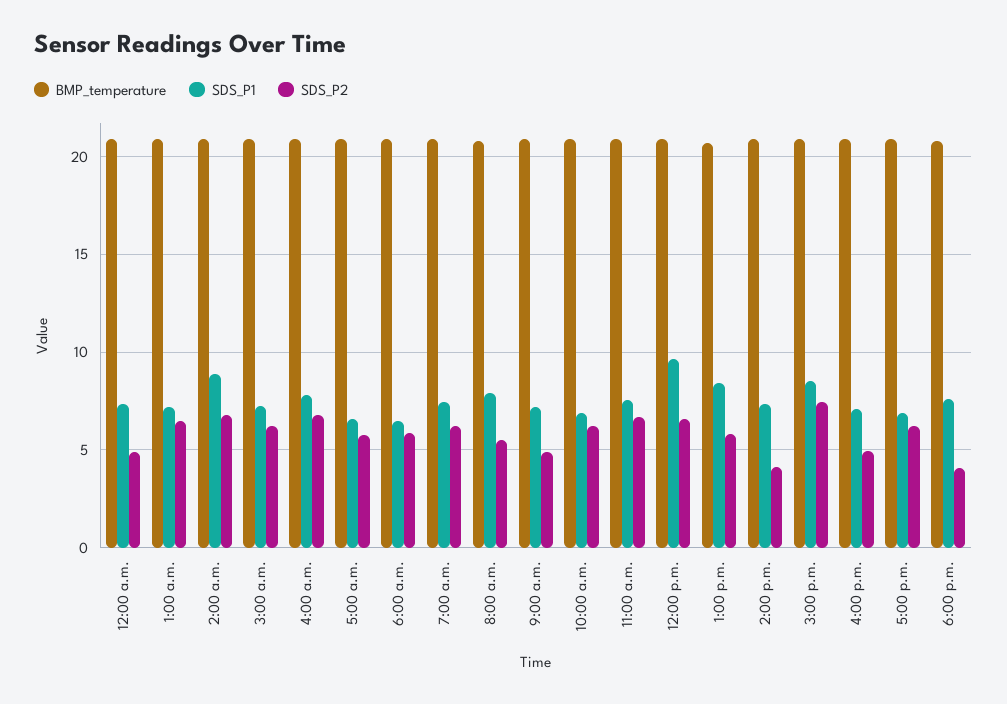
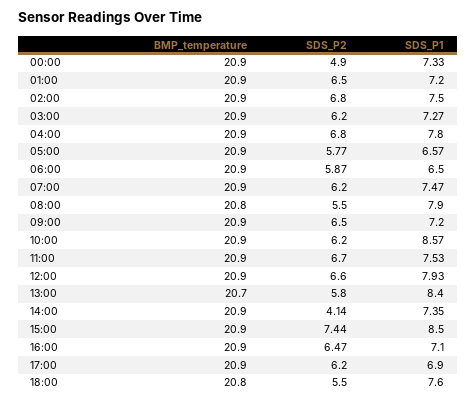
  {
    "BMP_temperature": {
      "12:00 a.m.": 20.9,
      "1:00 a.m.": 20.9,
      "2:00 a.m.": 20.9,
      "3:00 a.m.": 20.9,
      "4:00 a.m.": 20.9,
      "5:00 a.m.": 20.9,
      "6:00 a.m.": 20.9,
      "7:00 a.m.": 20.9,
      "8:00 a.m.": 20.8,
      "9:00 a.m.": 20.9,
      "10:00 a.m.": 20.9,
      "11:00 a.m.": 20.9,
      "12:00 p.m.": 20.9,
      "1:00 p.m.": 20.7,
      "2:00 p.m.": 20.9,
      "3:00 p.m.": 20.9,
      "4:00 p.m.": 20.9,
      "5:00 p.m.": 20.9,
      "6:00 p.m.": 20.8
    },
    "SDS_P1": {
      "12:00 a.m.": 7.33,
      "1:00 a.m.": 7.2,
-     "2:00 a.m.": 9,
+     "2:00 a.m.": 7.5,
      "3:00 a.m.": 7.27,
      "4:00 a.m.": 7.8,
      "5:00 a.m.": 6.57,
      "6:00 a.m.": 6.5,
      "7:00 a.m.": 7.47,
      "8:00 a.m.": 7.9,
      "9:00 a.m.": 7.2,
-     "10:00 a.m.": 7,
+     "10:00 a.m.": 8.57,
      "11:00 a.m.": 7.53,
-     "12:00 p.m.": 9.5,
+     "12:00 p.m.": 7.93,
      "1:00 p.m.": 8.4,
      "2:00 p.m.": 7.35,
      "3:00 p.m.": 8.5,
      "4:00 p.m.": 7.1,
      "5:00 p.m.": 6.9,
      "6:00 p.m.": 7.6
    },
    "SDS_P2": {
      "12:00 a.m.": 4.9,
      "1:00 a.m.": 6.5,
      "2:00 a.m.": 6.8,
      "3:00 a.m.": 6.2,
      "4:00 a.m.": 6.8,
      "5:00 a.m.": 5.77,
      "6:00 a.m.": 5.87,
      "7:00 a.m.": 6.2,
      "8:00 a.m.": 5.5,
-     "9:00 a.m.": 5,
+     "9:00 a.m.": 6.5,
      "10:00 a.m.": 6.2,
      "11:00 a.m.": 6.7,
      "12:00 p.m.": 6.6,
      "1:00 p.m.": 5.8,
      "2:00 p.m.": 4.14,
      "3:00 p.m.": 7.44,
-     "4:00 p.m.": 5,
+     "4:00 p.m.": 6.47,
      "5:00 p.m.": 6.2,
-     "6:00 p.m.": 4
+     "6:00 p.m.": 5.5
    }
  }

